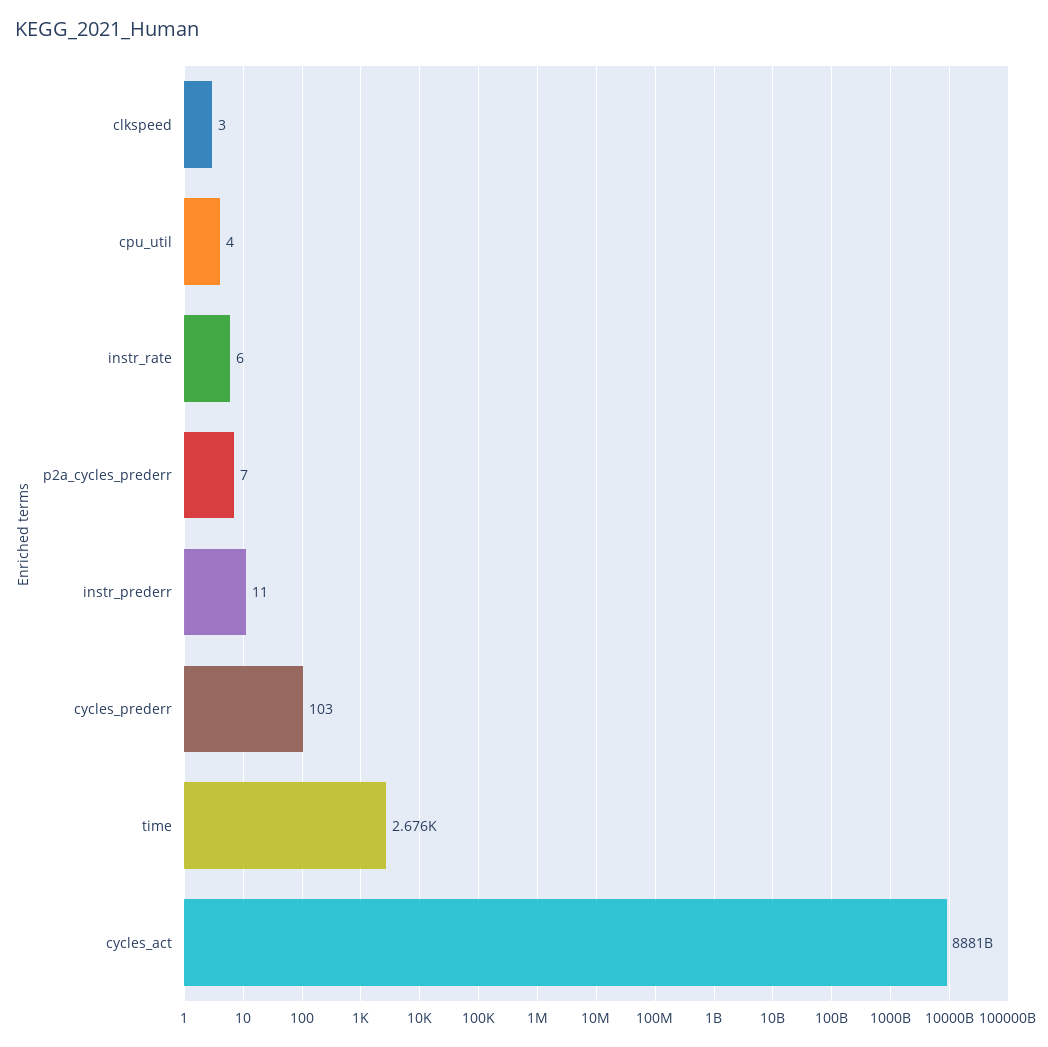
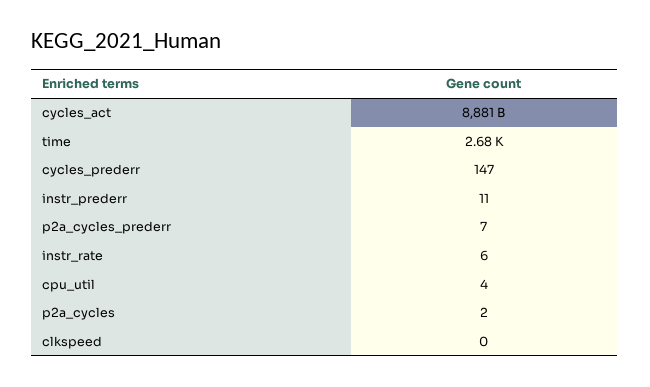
  {
-   "clkspeed": 3,
+   "clkspeed": 0,
    "cpu_util": 4,
    "instr_rate": 6,
    "p2a_cycles_prederr": 7,
    "instr_prederr": 11,
-   "cycles_prederr": 103,
+   "cycles_prederr": 147,
    "time": 2676,
-   "cycles_act": 8881000000000
+   "cycles_act": 8881000000000,
+   "p2a_cycles": 2
  }

